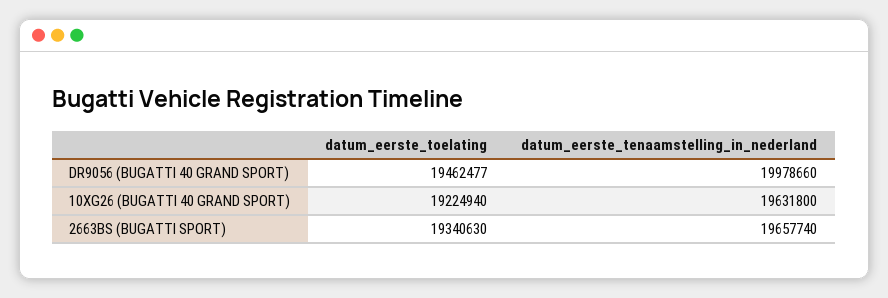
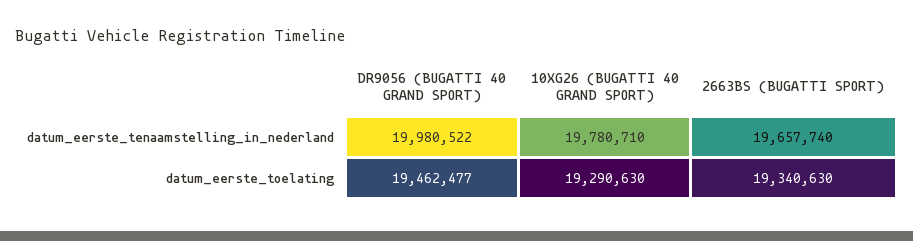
  {
    "datum_eerste_toelating": {
      "DR9056 (BUGATTI 40 GRAND SPORT)": 19462477,
-     "10XG26 (BUGATTI 40 GRAND SPORT)": 19224940,
+     "10XG26 (BUGATTI 40 GRAND SPORT)": 19290630,
      "2663BS (BUGATTI SPORT)": 19340630
    },
    "datum_eerste_tenaamstelling_in_nederland": {
-     "DR9056 (BUGATTI 40 GRAND SPORT)": 19978660,
+     "DR9056 (BUGATTI 40 GRAND SPORT)": 19980522,
-     "10XG26 (BUGATTI 40 GRAND SPORT)": 19631800,
+     "10XG26 (BUGATTI 40 GRAND SPORT)": 19780710,
      "2663BS (BUGATTI SPORT)": 19657740
    }
  }

